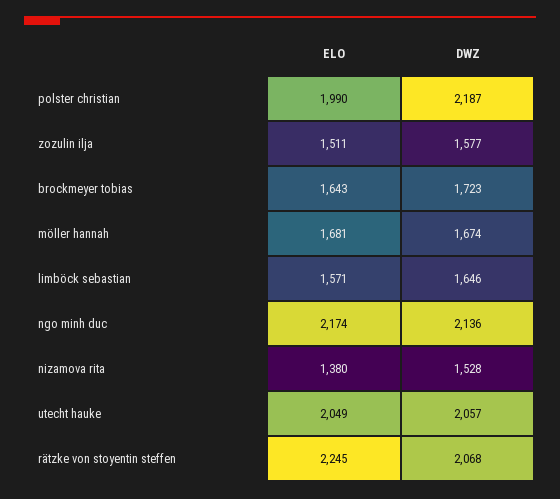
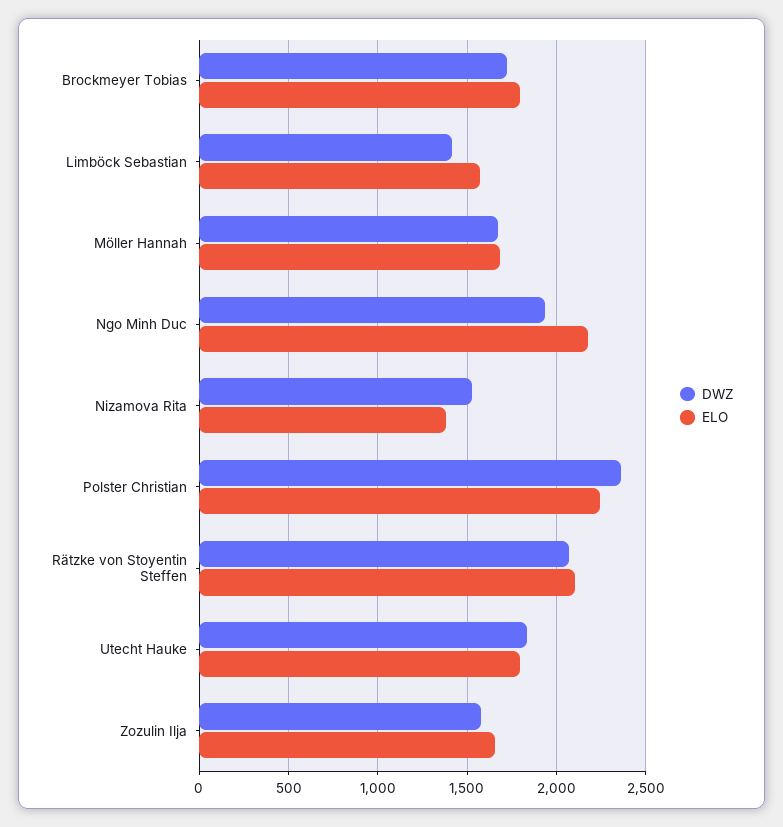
  {
    "ELO": {
-     "polster christian": 1990,
+     "polster christian": 2250,
-     "zozulin ilja": 1511,
+     "zozulin ilja": 1650,
-     "brockmeyer tobias": 1643,
+     "brockmeyer tobias": 1800,
      "möller hannah": 1681,
      "limböck sebastian": 1571,
      "ngo minh duc": 2174,
      "nizamova rita": 1380,
-     "utecht hauke": 2049,
+     "utecht hauke": 1800,
-     "rätzke von stoyentin steffen": 2245
+     "rätzke von stoyentin steffen": 2100
    },
    "DWZ": {
-     "polster christian": 2187,
+     "polster christian": 2350,
      "zozulin ilja": 1577,
      "brockmeyer tobias": 1723,
      "möller hannah": 1674,
-     "limböck sebastian": 1646,
+     "limböck sebastian": 1400,
-     "ngo minh duc": 2136,
+     "ngo minh duc": 1950,
      "nizamova rita": 1528,
-     "utecht hauke": 2057,
+     "utecht hauke": 1850,
      "rätzke von stoyentin steffen": 2068
    }
  }

